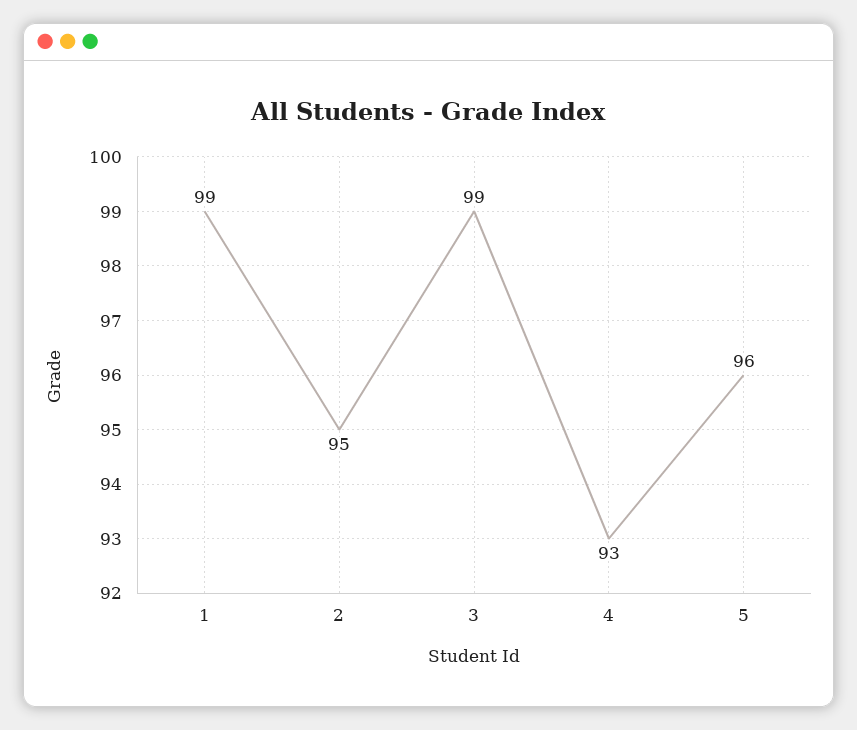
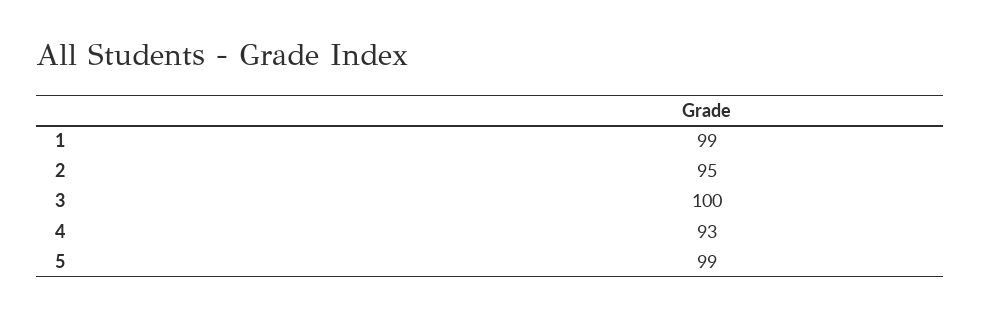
  {
    "1": 99,
    "2": 95,
-   "3": 99,
+   "3": 100,
    "4": 93,
-   "5": 96
+   "5": 99
  }

